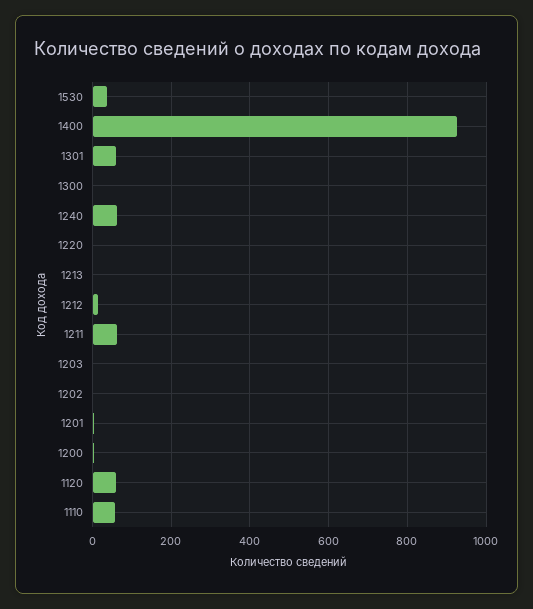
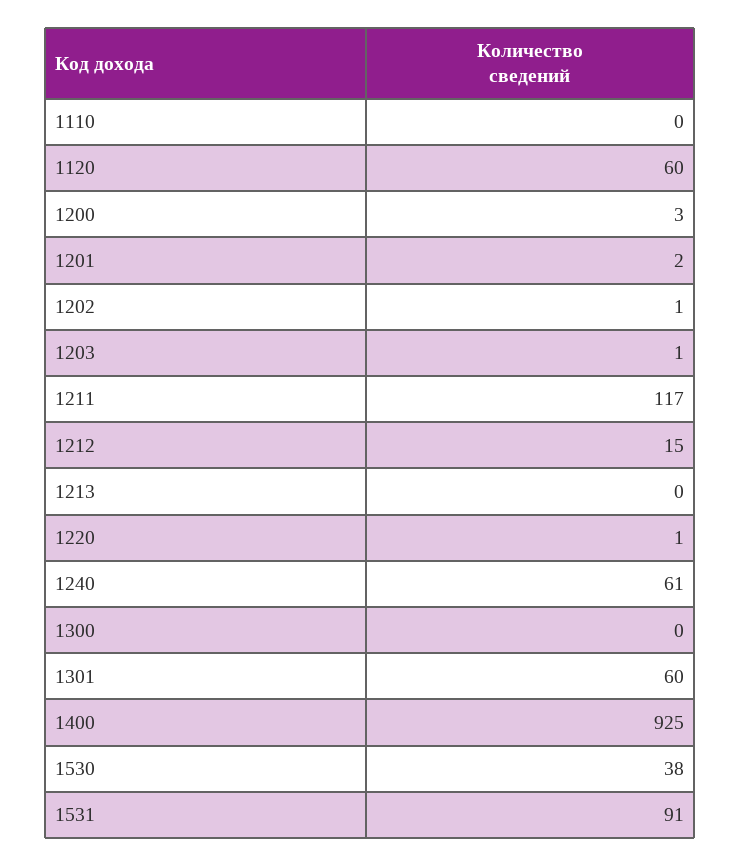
  {
    "1530": 38,
    "1400": 925,
    "1301": 60,
    "1300": 0,
    "1240": 61,
    "1220": 1,
    "1213": 0,
    "1212": 15,
-   "1211": 60,
+   "1211": 117,
    "1203": 1,
    "1202": 1,
    "1201": 2,
    "1200": 3,
    "1120": 60,
-   "1110": 60
+   "1110": 0,
+   "1531": 91
  }

